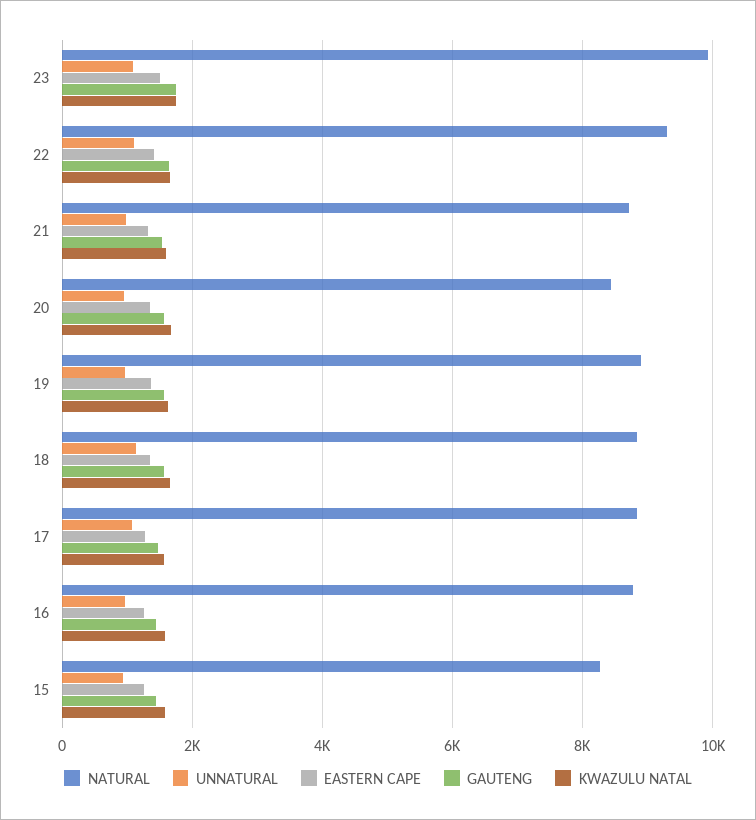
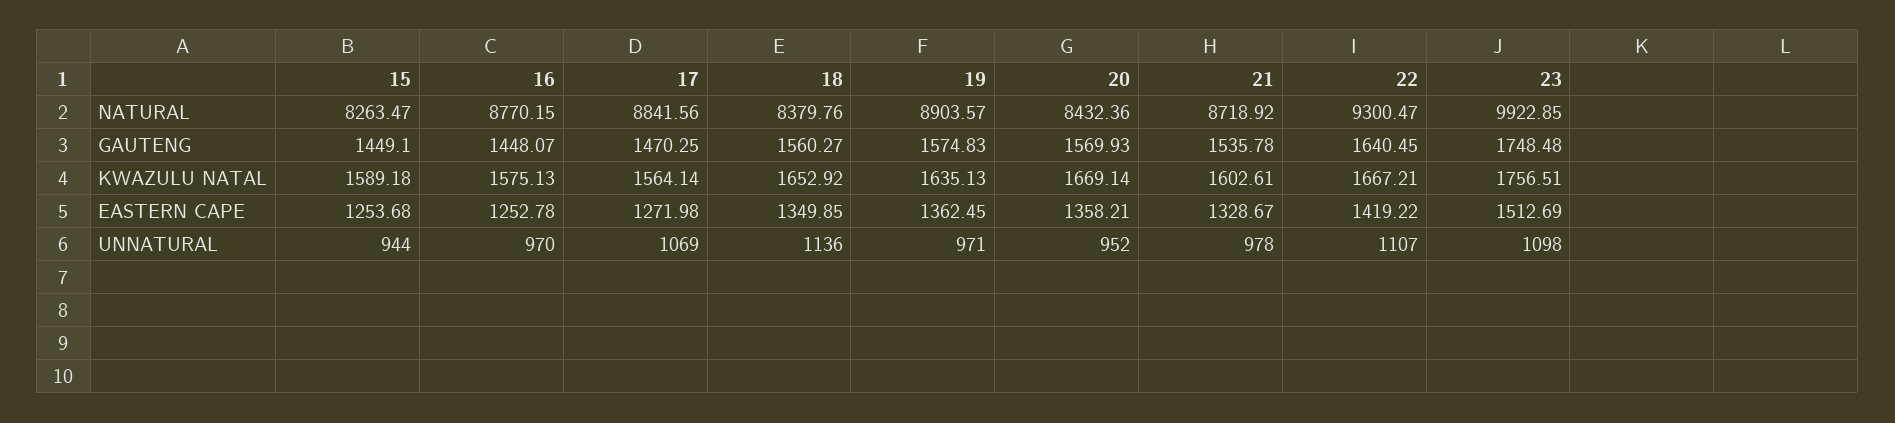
  {
    "NATURAL": {
      "23": 9922.85,
      "22": 9300.47,
      "21": 8718.92,
      "20": 8432.36,
      "19": 8903.57,
-     "18": 8800,
+     "18": 8379.76,
      "17": 8841.56,
      "16": 8770.15,
      "15": 8263.47
    },
    "UNNATURAL": {
      "23": 1098,
      "22": 1107,
      "21": 978,
      "20": 952,
      "19": 971,
      "18": 1136,
      "17": 1069,
      "16": 970,
      "15": 944
    },
    "EASTERN CAPE": {
      "23": 1512.69,
      "22": 1419.22,
      "21": 1328.67,
      "20": 1358.21,
      "19": 1362.45,
      "18": 1349.85,
      "17": 1271.98,
      "16": 1252.78,
      "15": 1253.68
    },
    "GAUTENG": {
      "23": 1748.48,
      "22": 1640.45,
      "21": 1535.78,
      "20": 1569.93,
      "19": 1574.83,
      "18": 1560.27,
      "17": 1470.25,
      "16": 1448.07,
      "15": 1449.1
    },
    "KWAZULU NATAL": {
      "23": 1756.51,
      "22": 1667.21,
      "21": 1602.61,
      "20": 1669.14,
      "19": 1635.13,
      "18": 1652.92,
      "17": 1564.14,
      "16": 1575.13,
      "15": 1589.18
    }
  }

